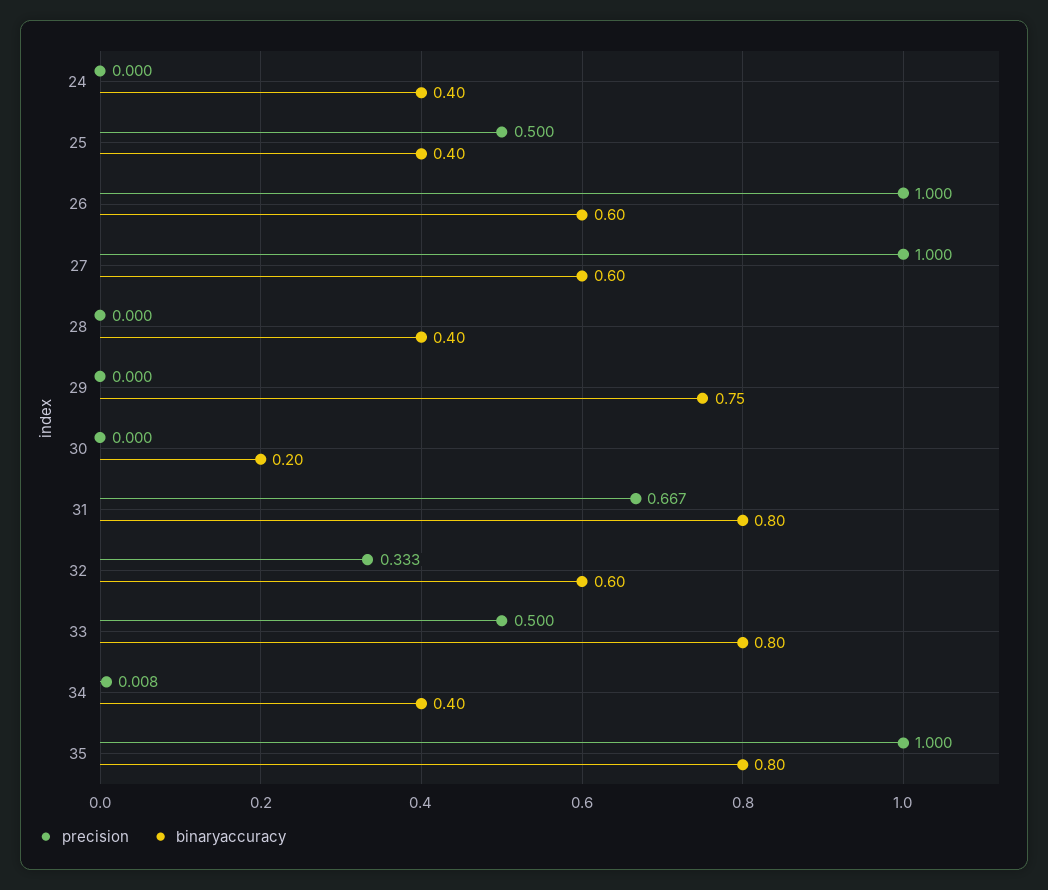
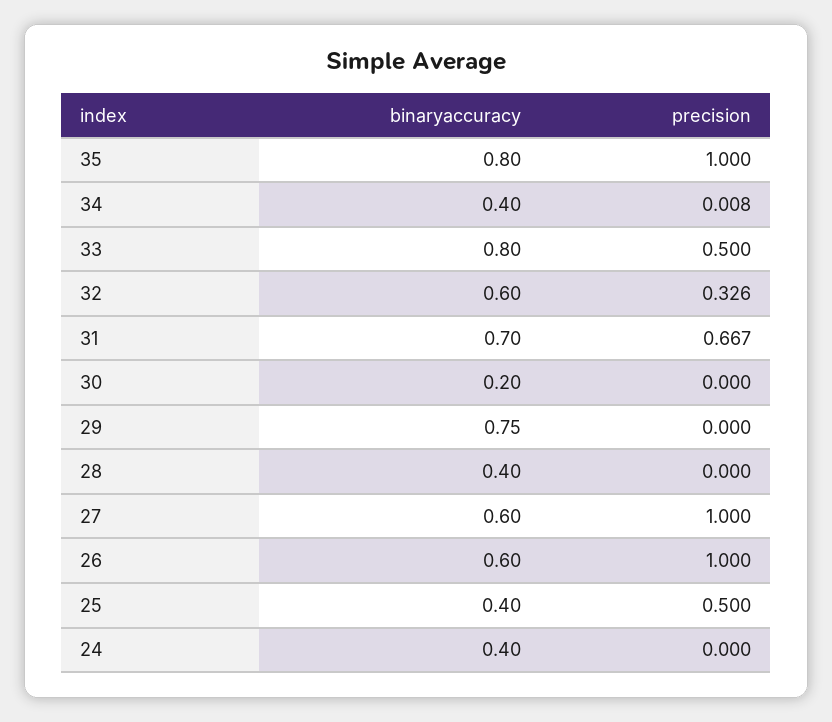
  {
    "precision": {
      "24": 0,
      "25": 0.5,
      "26": 1,
      "27": 1,
      "28": 0,
      "29": 0,
      "30": 0,
      "31": 0.667,
-     "32": 0.333,
+     "32": 0.326,
      "33": 0.5,
      "34": 0.008,
      "35": 1
    },
    "binaryaccuracy": {
      "24": 0.4,
      "25": 0.4,
      "26": 0.6,
      "27": 0.6,
      "28": 0.4,
      "29": 0.75,
      "30": 0.2,
-     "31": 0.8,
+     "31": 0.7,
      "32": 0.6,
      "33": 0.8,
      "34": 0.4,
      "35": 0.8
    }
  }

